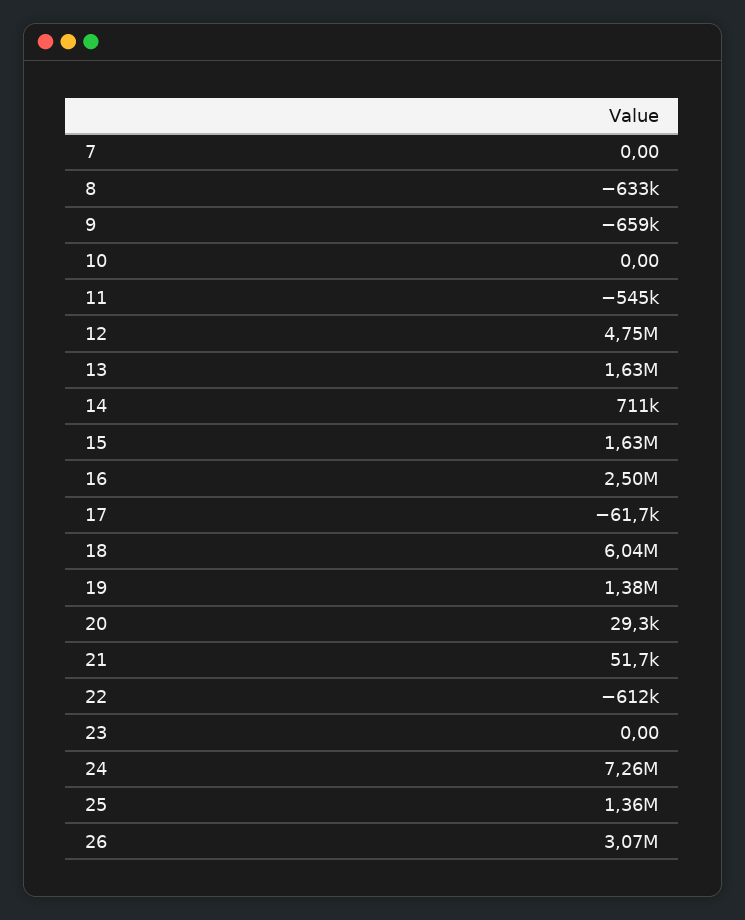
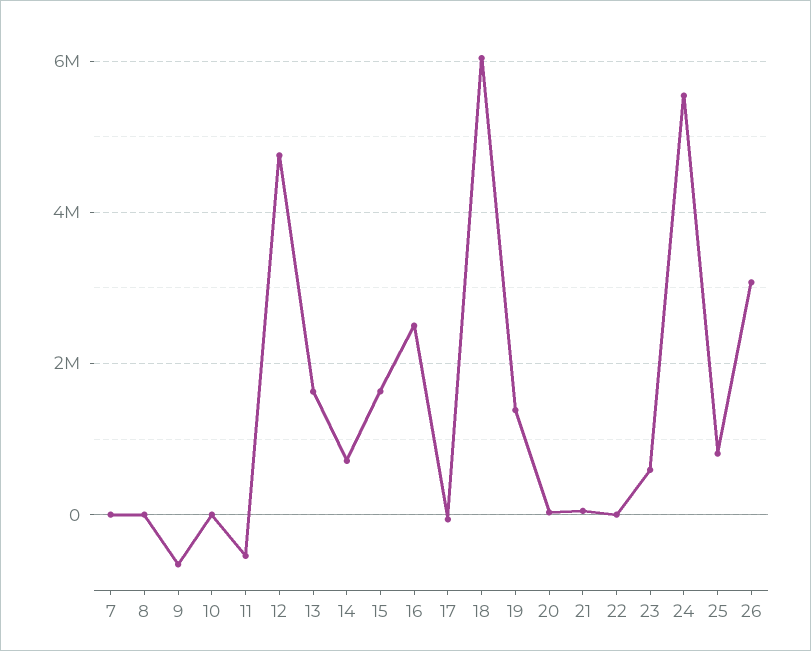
  {
    "7": 0,
-   "8": -633000,
+   "8": 0,
    "9": -659000,
    "10": 0,
    "11": -545000,
    "12": 4750000,
    "13": 1630000,
    "14": 711000,
    "15": 1630000,
    "16": 2500000,
    "17": -61700,
    "18": 6040000,
    "19": 1380000,
    "20": 29300,
    "21": 51700,
-   "22": -612000,
+   "22": 0,
-   "23": 0,
+   "23": 600000,
-   "24": 7260000,
+   "24": 5600000,
-   "25": 1360000,
+   "25": 800000,
    "26": 3070000
  }

